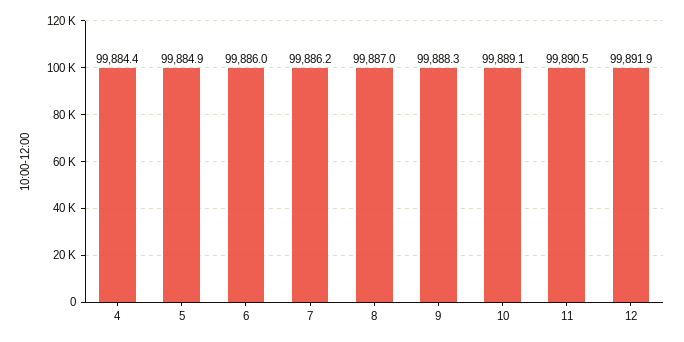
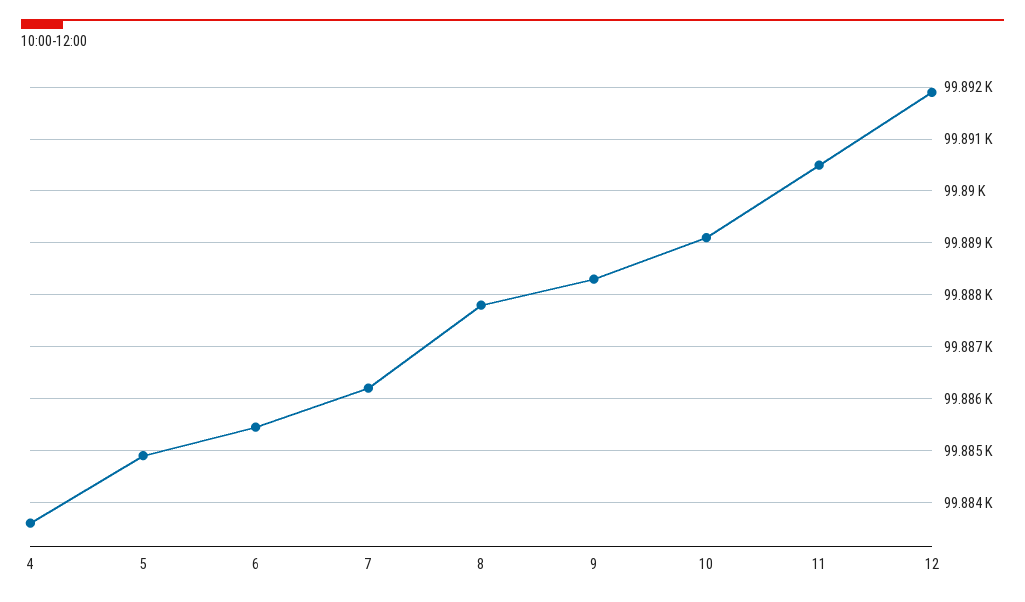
  {
-   "4": 99884.4,
+   "4": 99883.6,
    "5": 99884.9,
-   "6": 99886,
+   "6": 99885.4,
    "7": 99886.2,
-   "8": 99887,
+   "8": 99887.8,
    "9": 99888.3,
    "10": 99889.1,
    "11": 99890.5,
    "12": 99891.9
  }

